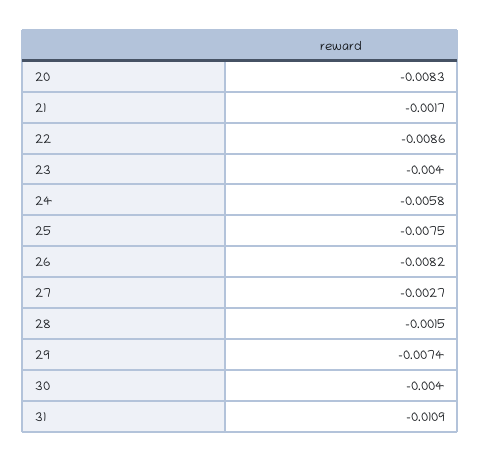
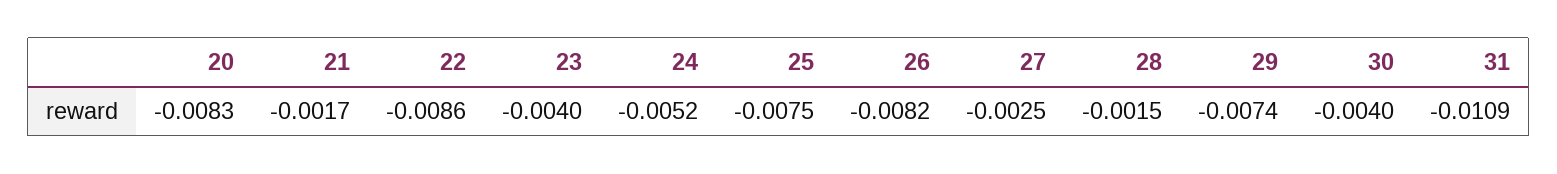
  {
    "20": -0.0083,
    "21": -0.0017,
    "22": -0.0086,
    "23": -0.004,
-   "24": -0.0058,
+   "24": -0.0052,
    "25": -0.0075,
    "26": -0.0082,
-   "27": -0.0027,
+   "27": -0.0025,
    "28": -0.0015,
    "29": -0.0074,
    "30": -0.004,
    "31": -0.0109
  }

